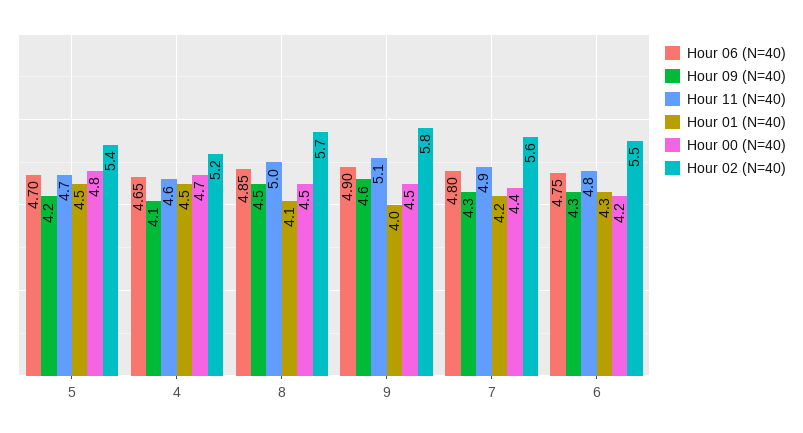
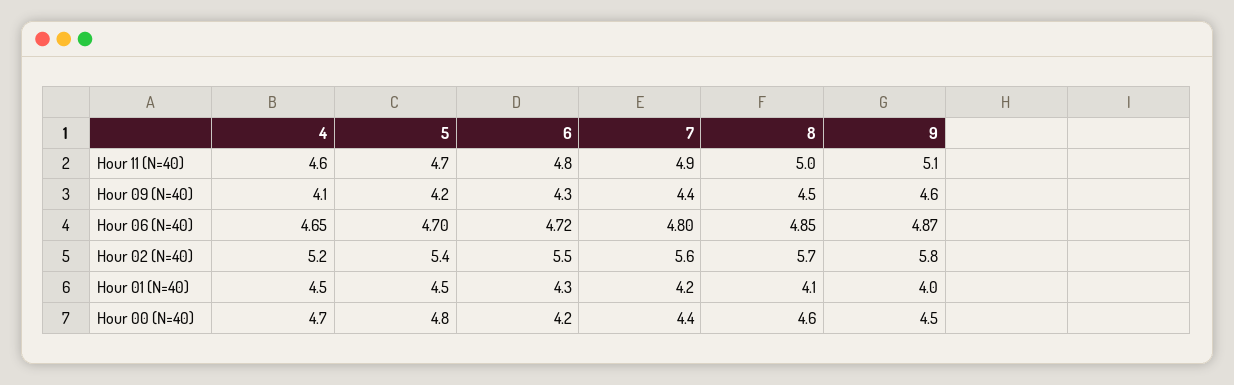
  {
    "Hour 06 (N=40)": {
      "5": 4.7,
      "4": 4.65,
      "8": 4.85,
-     "9": 4.9,
+     "9": 4.87,
      "7": 4.8,
-     "6": 4.75
+     "6": 4.72
    },
    "Hour 09 (N=40)": {
      "5": 4.2,
      "4": 4.1,
      "8": 4.5,
      "9": 4.6,
-     "7": 4.3,
+     "7": 4.4,
      "6": 4.3
    },
    "Hour 11 (N=40)": {
      "5": 4.7,
      "4": 4.6,
      "8": 5,
      "9": 5.1,
      "7": 4.9,
      "6": 4.8
    },
    "Hour 01 (N=40)": {
      "5": 4.5,
      "4": 4.5,
      "8": 4.1,
      "9": 4,
      "7": 4.2,
      "6": 4.3
    },
    "Hour 00 (N=40)": {
      "5": 4.8,
      "4": 4.7,
-     "8": 4.5,
+     "8": 4.6,
      "9": 4.5,
      "7": 4.4,
      "6": 4.2
    },
    "Hour 02 (N=40)": {
      "5": 5.4,
      "4": 5.2,
      "8": 5.7,
      "9": 5.8,
      "7": 5.6,
      "6": 5.5
    }
  }

